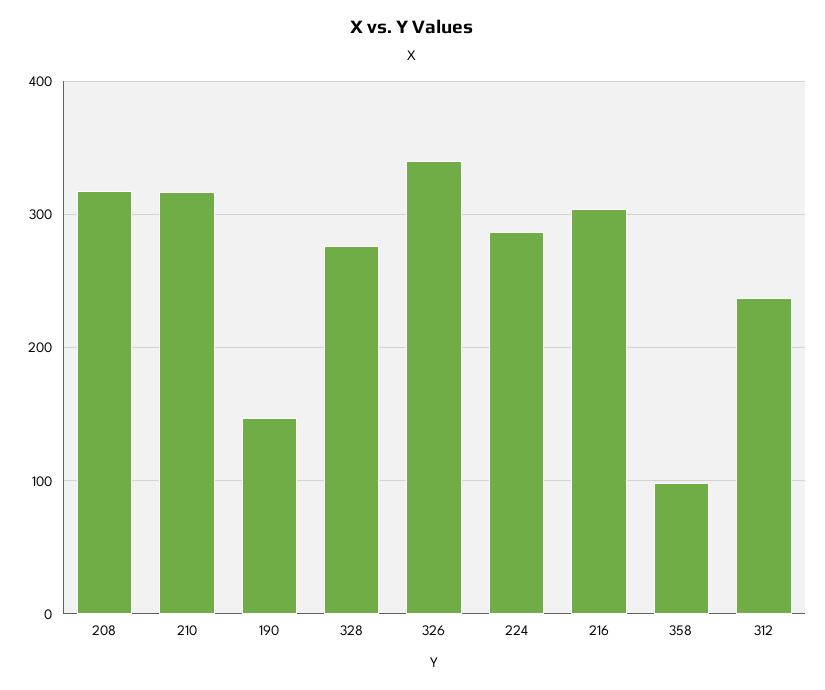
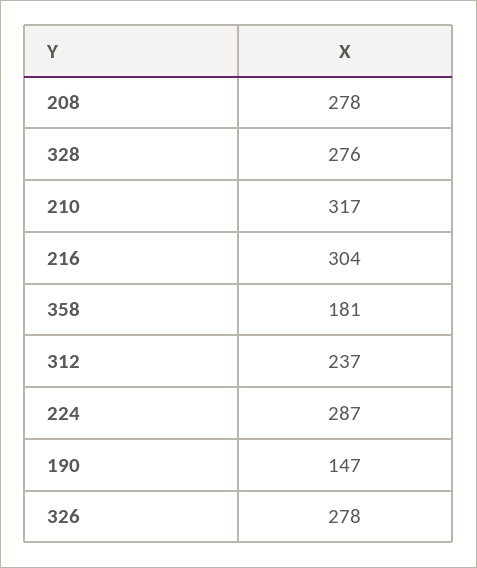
  {
-   "208": 320,
+   "208": 278,
    "210": 317,
    "190": 147,
    "328": 276,
-   "326": 340,
+   "326": 278,
    "224": 287,
    "216": 304,
-   "358": 100,
+   "358": 181,
    "312": 237
  }

